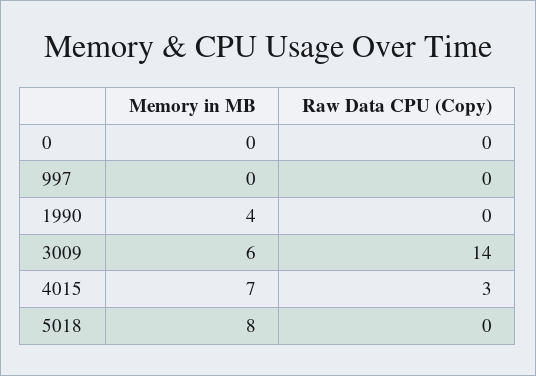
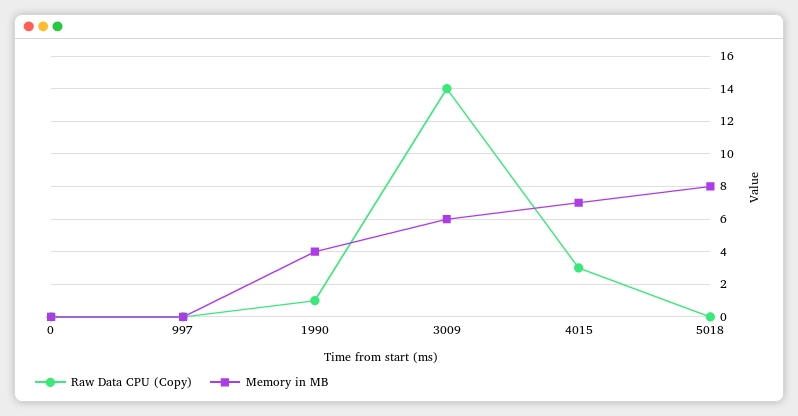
  {
    "Memory in MB": {
      "0": 0,
      "997": 0,
      "1990": 4,
      "3009": 6,
      "4015": 7,
      "5018": 8
    },
    "Raw Data CPU (Copy)": {
      "0": 0,
      "997": 0,
-     "1990": 0,
+     "1990": 1,
      "3009": 14,
      "4015": 3,
      "5018": 0
    }
  }

